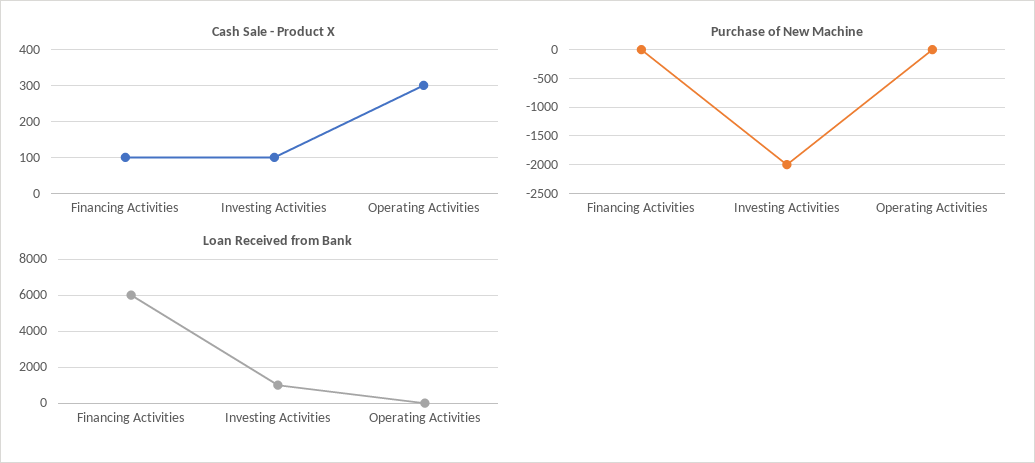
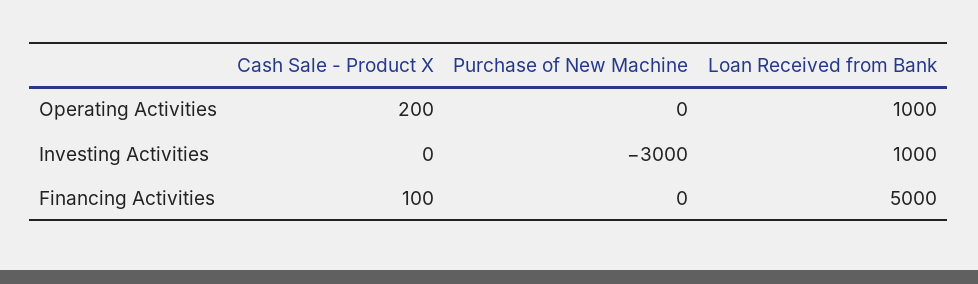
  {
    "Cash Sale - Product X": {
      "Financing Activities": 100,
-     "Investing Activities": 100,
+     "Investing Activities": 0,
-     "Operating Activities": 300
+     "Operating Activities": 200
    },
    "Purchase of New Machine": {
      "Financing Activities": 0,
-     "Investing Activities": -2000,
+     "Investing Activities": -3000,
      "Operating Activities": 0
    },
    "Loan Received from Bank": {
-     "Financing Activities": 6000,
+     "Financing Activities": 5000,
      "Investing Activities": 1000,
-     "Operating Activities": 0
+     "Operating Activities": 1000
    }
  }

